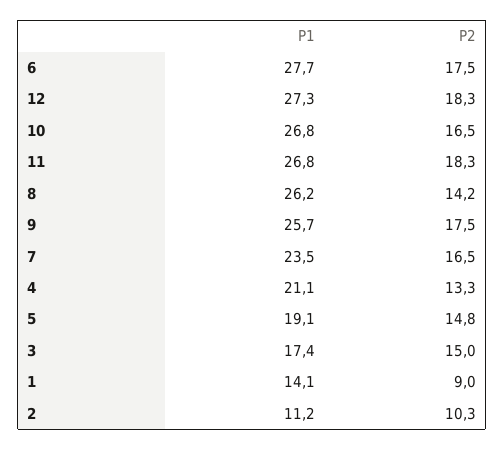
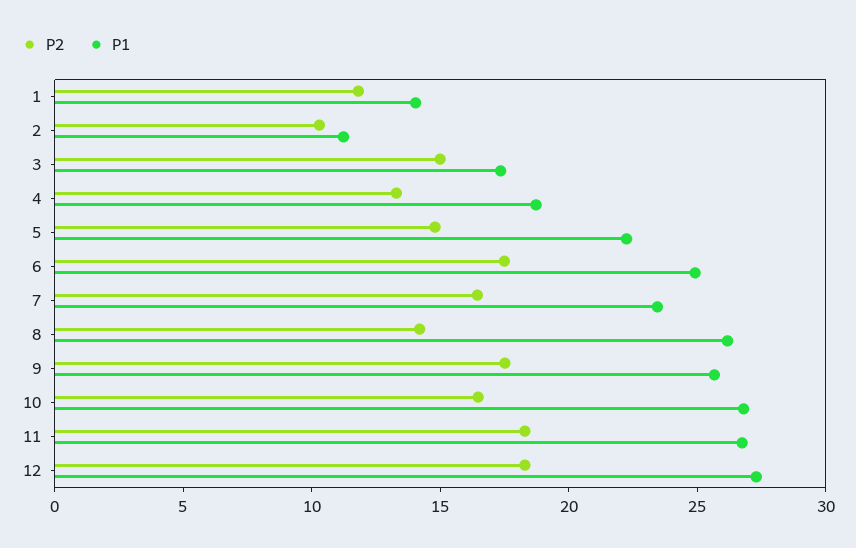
  {
    "P1": {
-     "6": 27.7,
+     "6": 25,
      "12": 27.3,
      "10": 26.8,
      "11": 26.8,
      "8": 26.2,
      "9": 25.7,
      "7": 23.5,
-     "4": 21.1,
+     "4": 19,
-     "5": 19.1,
+     "5": 22,
      "3": 17.4,
      "1": 14.1,
      "2": 11.2
    },
    "P2": {
      "6": 17.5,
      "12": 18.3,
      "10": 16.5,
      "11": 18.3,
      "8": 14.2,
      "9": 17.5,
      "7": 16.5,
      "4": 13.3,
      "5": 14.8,
      "3": 15,
-     "1": 9,
+     "1": 12,
      "2": 10.3
    }
  }

